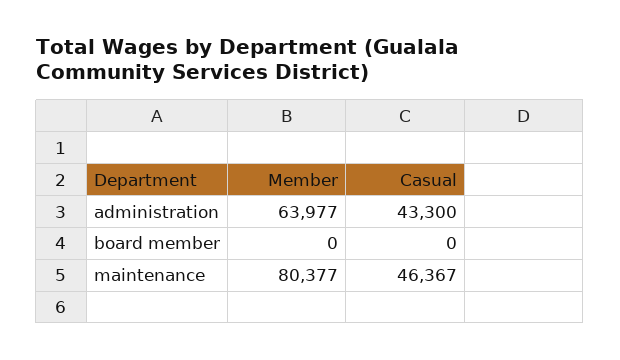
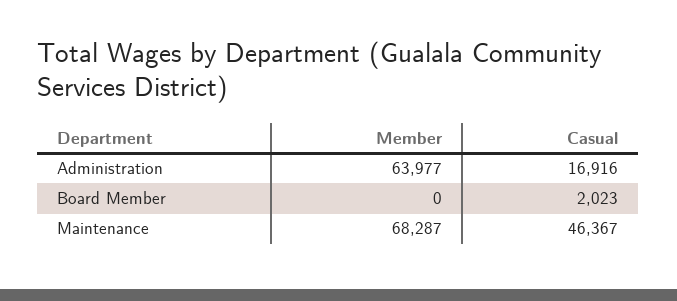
  {
    "Member": {
      "administration": 63977,
      "board member": 0,
-     "maintenance": 80377
+     "maintenance": 68287
    },
    "Casual": {
-     "administration": 43300,
+     "administration": 16916,
-     "board member": 0,
+     "board member": 2023,
      "maintenance": 46367
    }
  }

